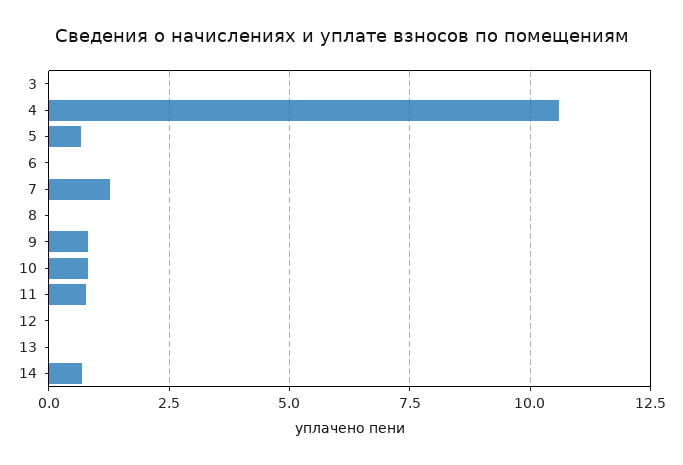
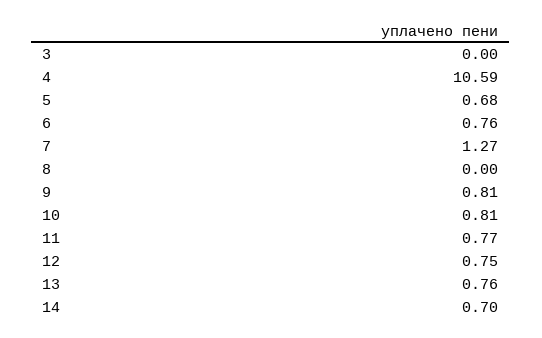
  {
    "3": 0,
    "4": 10.59,
    "5": 0.68,
-   "6": 0,
+   "6": 0.76,
    "7": 1.27,
    "8": 0,
    "9": 0.81,
    "10": 0.81,
    "11": 0.77,
-   "12": 0,
+   "12": 0.75,
-   "13": 0,
+   "13": 0.76,
    "14": 0.7
  }

